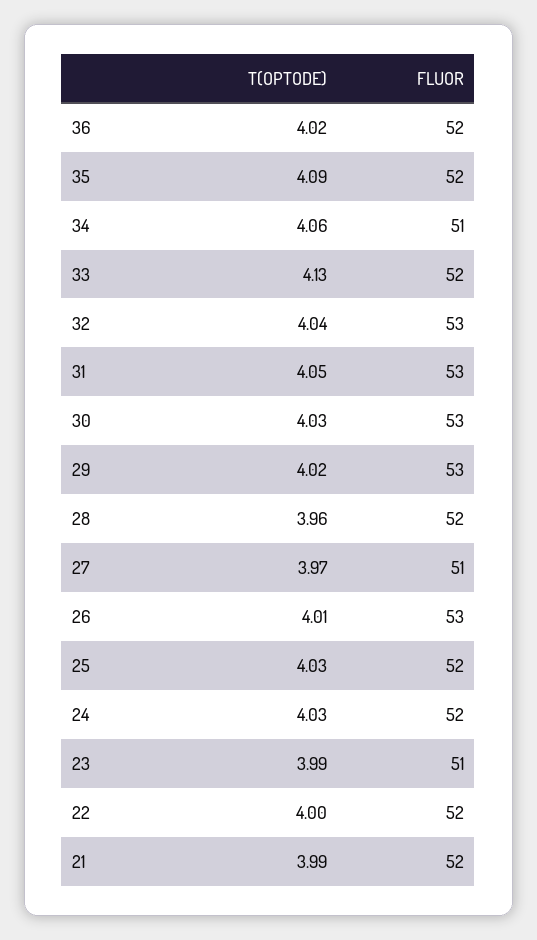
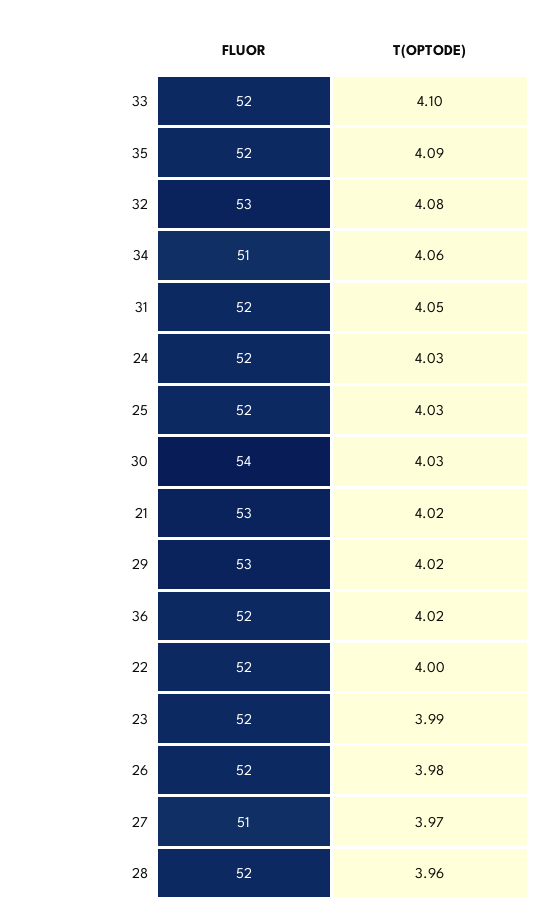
  {
    "T(OPTODE)": {
      "36": 4.02,
      "35": 4.09,
      "34": 4.06,
-     "33": 4.13,
+     "33": 4.1,
-     "32": 4.04,
+     "32": 4.08,
      "31": 4.05,
      "30": 4.03,
      "29": 4.02,
      "28": 3.96,
      "27": 3.97,
-     "26": 4.01,
+     "26": 3.98,
      "25": 4.03,
      "24": 4.03,
      "23": 3.99,
      "22": 4,
-     "21": 3.99
+     "21": 4.02
    },
    "FLUOR": {
      "36": 52,
      "35": 52,
      "34": 51,
      "33": 52,
      "32": 53,
-     "31": 53,
+     "31": 52,
-     "30": 53,
+     "30": 54,
      "29": 53,
      "28": 52,
      "27": 51,
-     "26": 53,
+     "26": 52,
      "25": 52,
      "24": 52,
-     "23": 51,
+     "23": 52,
      "22": 52,
-     "21": 52
+     "21": 53
    }
  }

